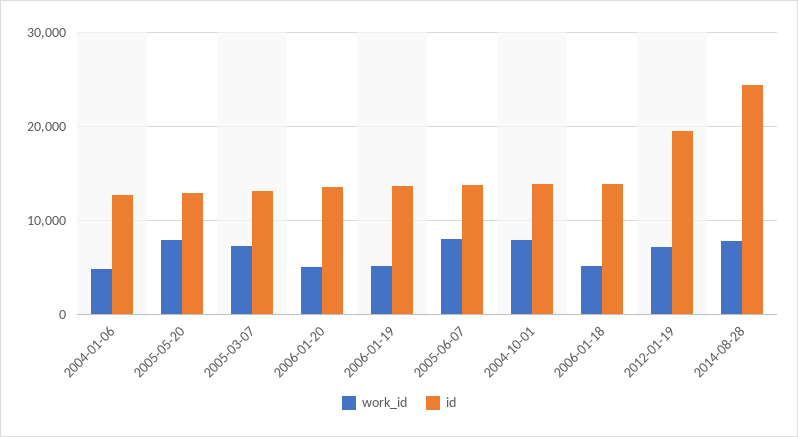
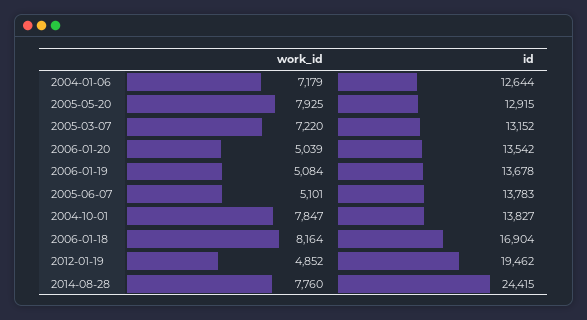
  {
    "work_id": {
-     "2004-01-06": 5000,
+     "2004-01-06": 7179,
      "2005-05-20": 7925,
      "2005-03-07": 7220,
      "2006-01-20": 5039,
      "2006-01-19": 5084,
-     "2005-06-07": 8000,
+     "2005-06-07": 5101,
      "2004-10-01": 7847,
-     "2006-01-18": 5000,
+     "2006-01-18": 8164,
-     "2012-01-19": 7000,
+     "2012-01-19": 4852,
      "2014-08-28": 7760
    },
    "id": {
      "2004-01-06": 12644,
      "2005-05-20": 12915,
      "2005-03-07": 13152,
      "2006-01-20": 13542,
      "2006-01-19": 13678,
      "2005-06-07": 13783,
      "2004-10-01": 13827,
-     "2006-01-18": 14000,
+     "2006-01-18": 16904,
      "2012-01-19": 19462,
      "2014-08-28": 24415
    }
  }

